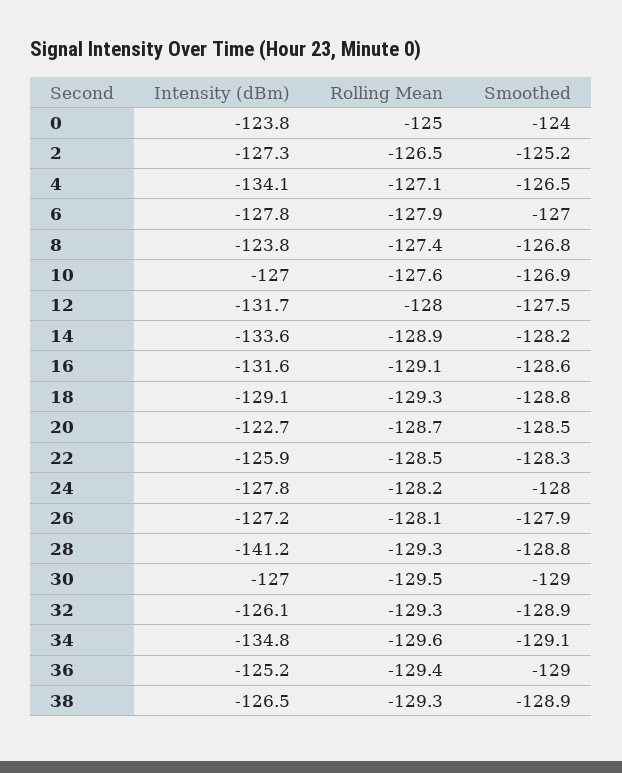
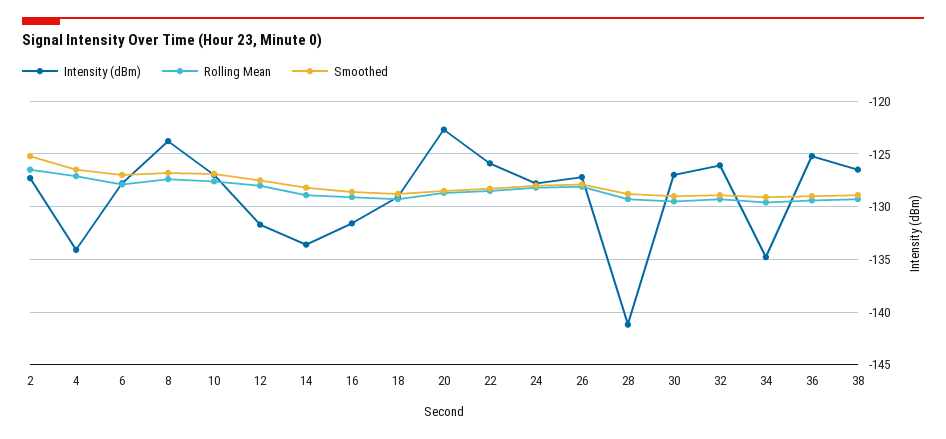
  {
    "Intensity (dBm)": {
-     "0": -123.8,
      "2": -127.3,
      "4": -134.1,
      "6": -127.8,
      "8": -123.8,
      "10": -127,
      "12": -131.7,
      "14": -133.6,
      "16": -131.6,
      "18": -129.1,
      "20": -122.7,
      "22": -125.9,
      "24": -127.8,
      "26": -127.2,
      "28": -141.2,
      "30": -127,
      "32": -126.1,
      "34": -134.8,
      "36": -125.2,
      "38": -126.5
    },
    "Rolling Mean": {
-     "0": -125,
      "2": -126.5,
      "4": -127.1,
      "6": -127.9,
      "8": -127.4,
      "10": -127.6,
      "12": -128,
      "14": -128.9,
      "16": -129.1,
      "18": -129.3,
      "20": -128.7,
      "22": -128.5,
      "24": -128.2,
      "26": -128.1,
      "28": -129.3,
      "30": -129.5,
      "32": -129.3,
      "34": -129.6,
      "36": -129.4,
      "38": -129.3
    },
    "Smoothed": {
-     "0": -124,
      "2": -125.2,
      "4": -126.5,
      "6": -127,
      "8": -126.8,
      "10": -126.9,
      "12": -127.5,
      "14": -128.2,
      "16": -128.6,
      "18": -128.8,
      "20": -128.5,
      "22": -128.3,
      "24": -128,
      "26": -127.9,
      "28": -128.8,
      "30": -129,
      "32": -128.9,
      "34": -129.1,
      "36": -129,
      "38": -128.9
    }
  }

